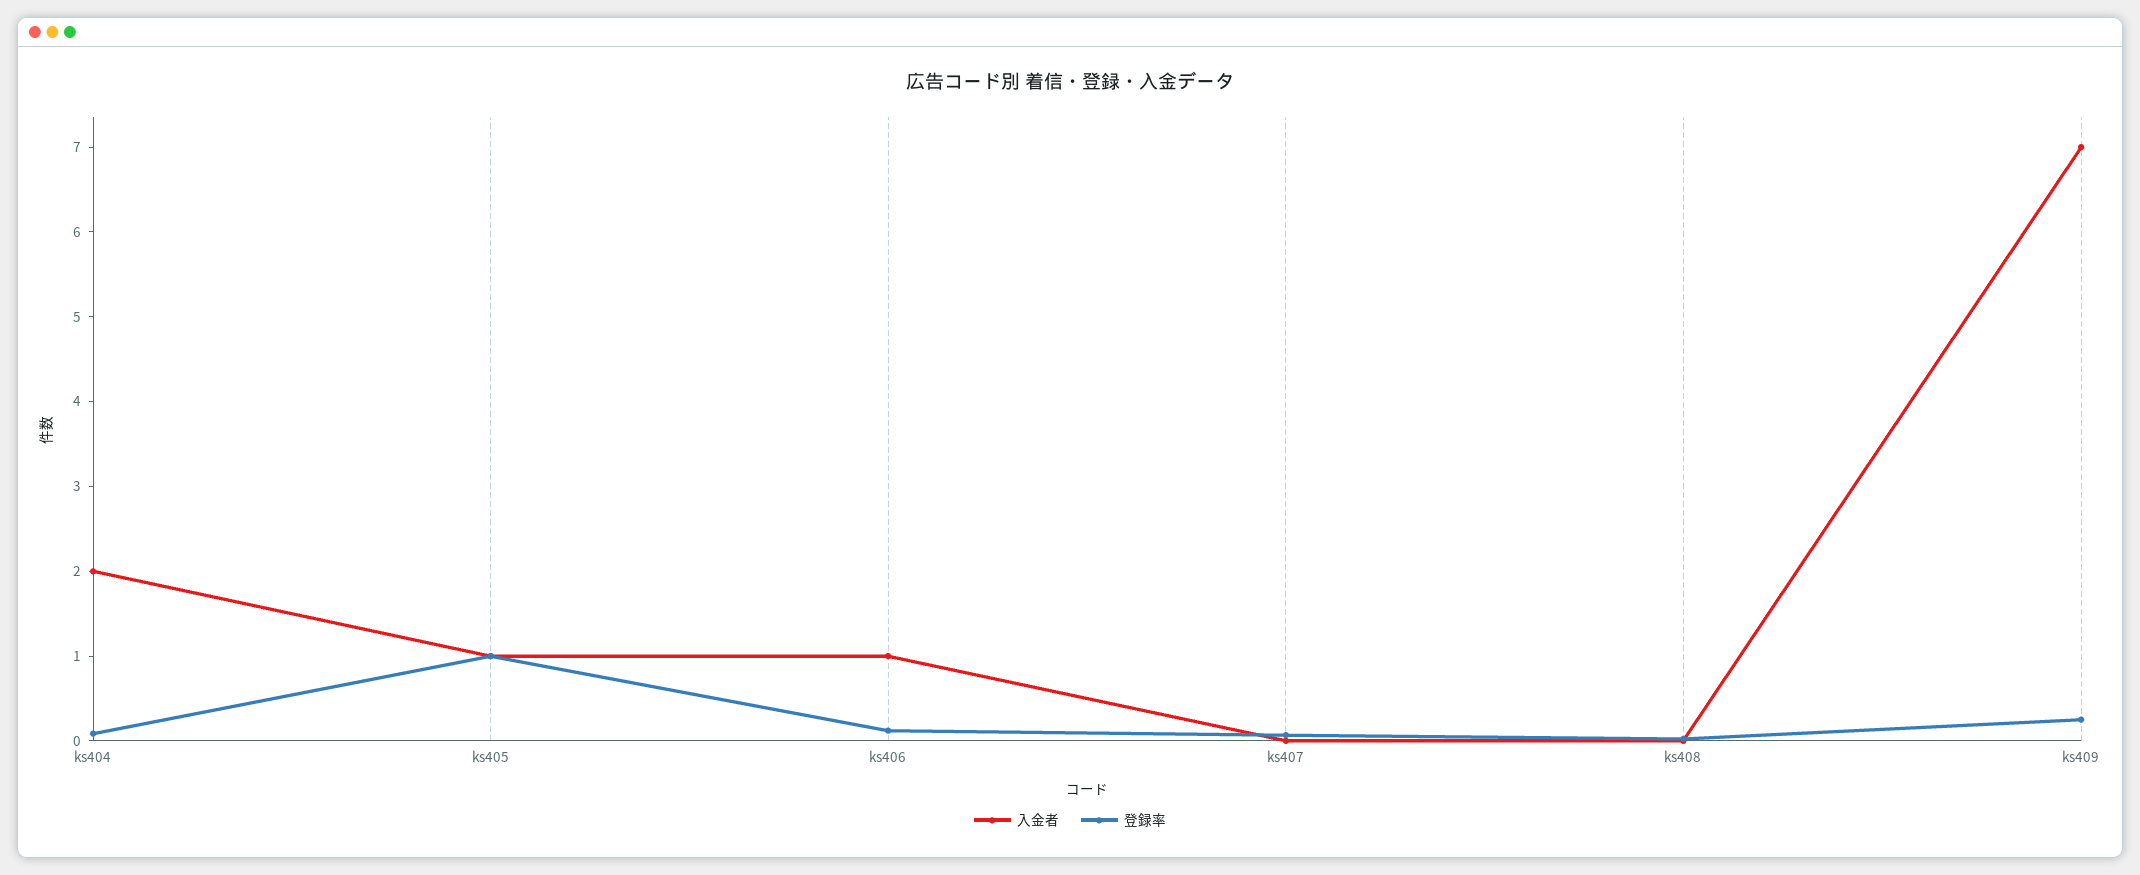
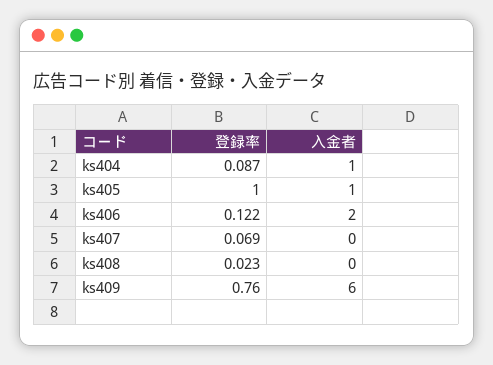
  {
    "入金者": {
-     "ks404": 2,
+     "ks404": 1,
      "ks405": 1,
-     "ks406": 1,
+     "ks406": 2,
      "ks407": 0,
      "ks408": 0,
-     "ks409": 7
+     "ks409": 6
    },
    "登録率": {
      "ks404": 0.087,
      "ks405": 1,
      "ks406": 0.122,
      "ks407": 0.069,
      "ks408": 0.023,
-     "ks409": 0.2
+     "ks409": 0.76
    }
  }

